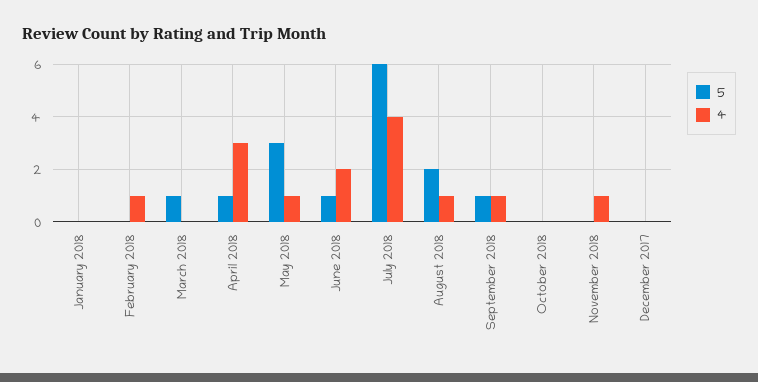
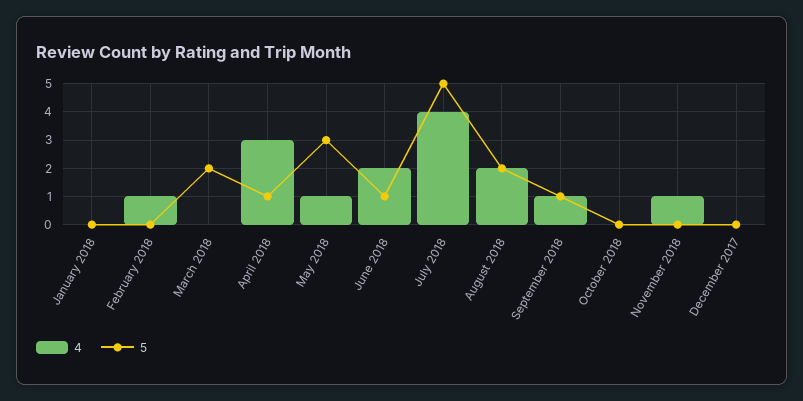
  {
    "5": {
      "January 2018": 0,
      "February 2018": 0,
-     "March 2018": 1,
+     "March 2018": 2,
      "April 2018": 1,
      "May 2018": 3,
      "June 2018": 1,
-     "July 2018": 6,
+     "July 2018": 5,
      "August 2018": 2,
      "September 2018": 1,
      "October 2018": 0,
      "November 2018": 0,
      "December 2017": 0
    },
    "4": {
      "January 2018": 0,
      "February 2018": 1,
      "March 2018": 0,
      "April 2018": 3,
      "May 2018": 1,
      "June 2018": 2,
      "July 2018": 4,
-     "August 2018": 1,
+     "August 2018": 2,
      "September 2018": 1,
      "October 2018": 0,
      "November 2018": 1,
      "December 2017": 0
    }
  }

